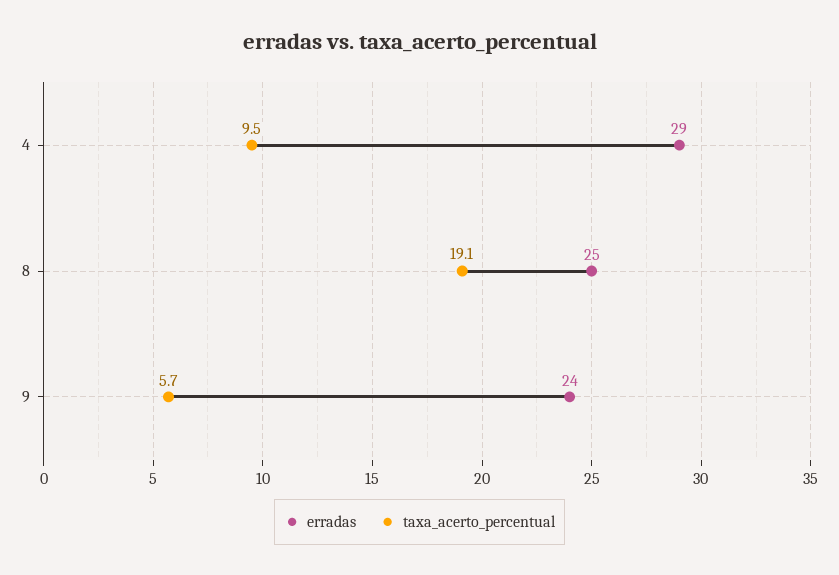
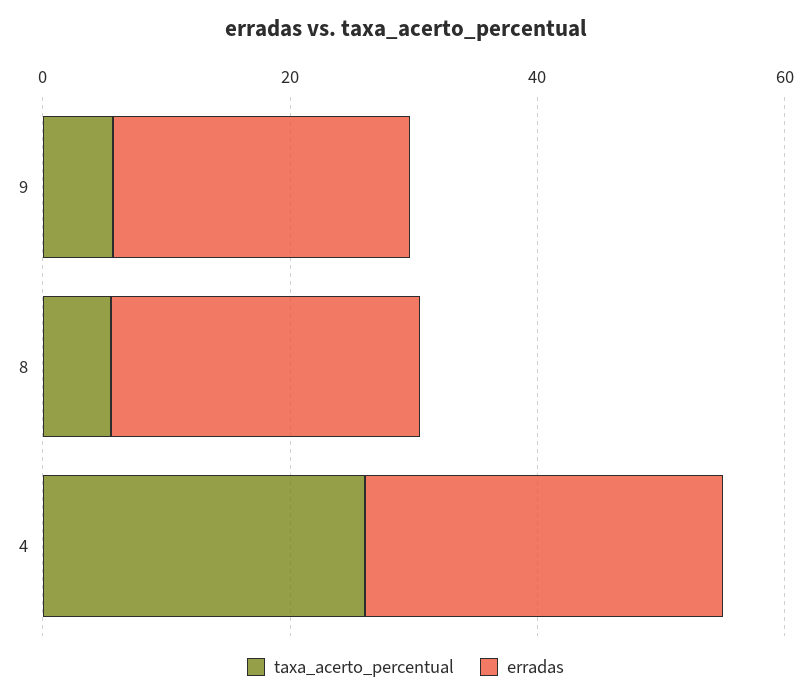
  {
    "erradas": {
      "4": 29,
      "8": 25,
      "9": 24
    },
    "taxa_acerto_percentual": {
-     "4": 9.5,
+     "4": 25,
-     "8": 19.1,
+     "8": 5,
      "9": 5.7
    }
  }

